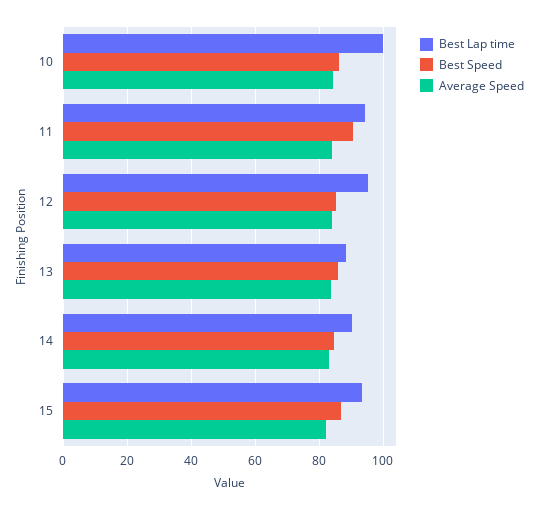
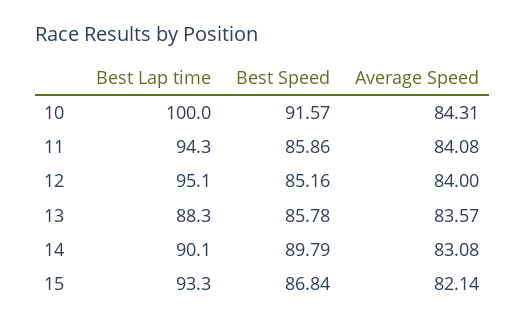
  {
    "Best Lap time": {
      "10": 100,
      "11": 94.3,
      "12": 95.1,
      "13": 88.3,
      "14": 90.1,
      "15": 93.3
    },
    "Best Speed": {
-     "10": 86,
+     "10": 91.57,
-     "11": 90,
+     "11": 85.86,
      "12": 85.16,
      "13": 85.78,
-     "14": 84,
+     "14": 89.79,
      "15": 86.84
    },
    "Average Speed": {
      "10": 84.31,
      "11": 84.08,
      "12": 84,
      "13": 83.57,
      "14": 83.08,
      "15": 82.14
    }
  }

